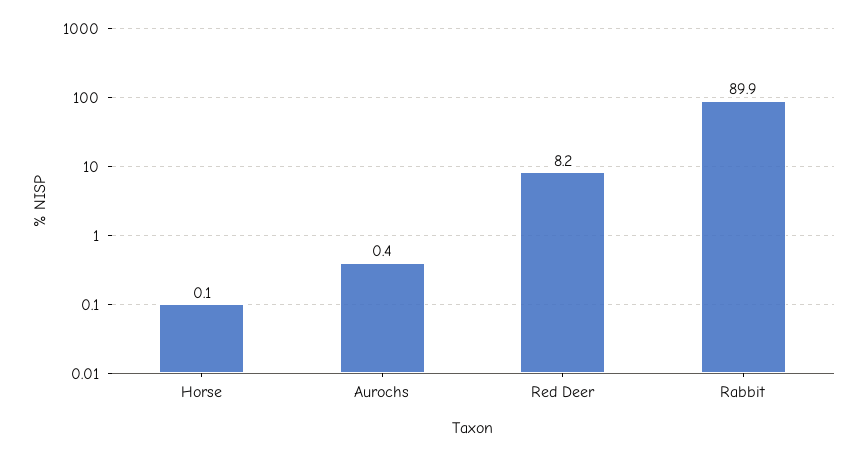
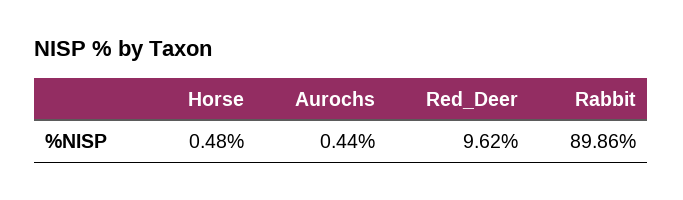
  {
-   "Horse": 0.1,
+   "Horse": 0.48,
    "Aurochs": 0.44,
-   "Red Deer": 8.2,
+   "Red Deer": 9.62,
    "Rabbit": 89.86
  }

